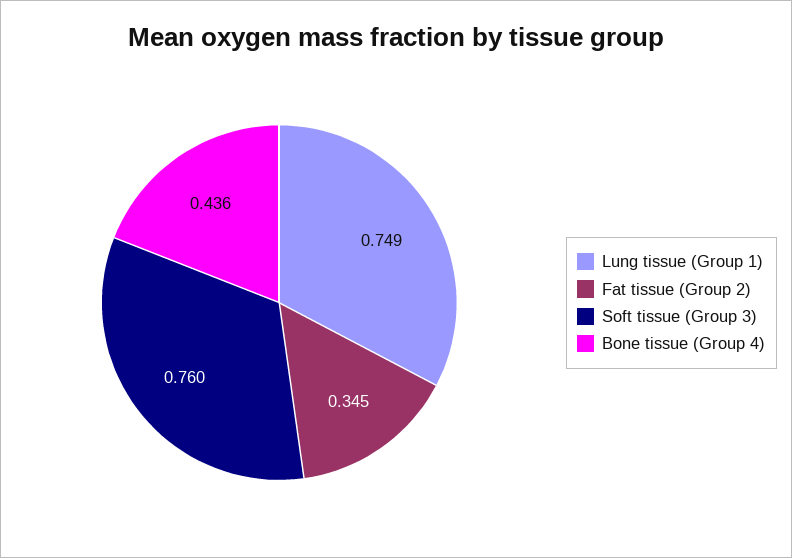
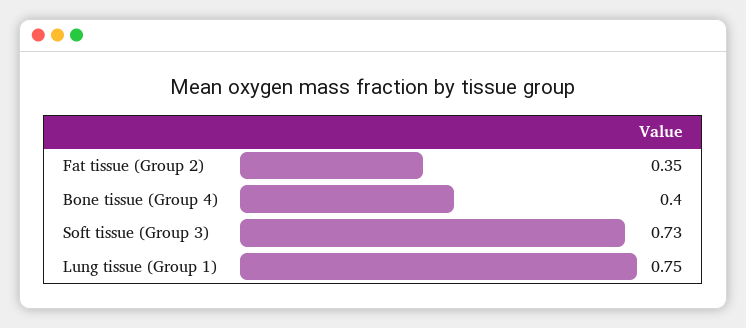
  {
    "Lung tissue (Group 1)": 0.749,
    "Fat tissue (Group 2)": 0.345,
-   "Soft tissue (Group 3)": 0.76,
+   "Soft tissue (Group 3)": 0.73,
-   "Bone tissue (Group 4)": 0.436
+   "Bone tissue (Group 4)": 0.4
  }

